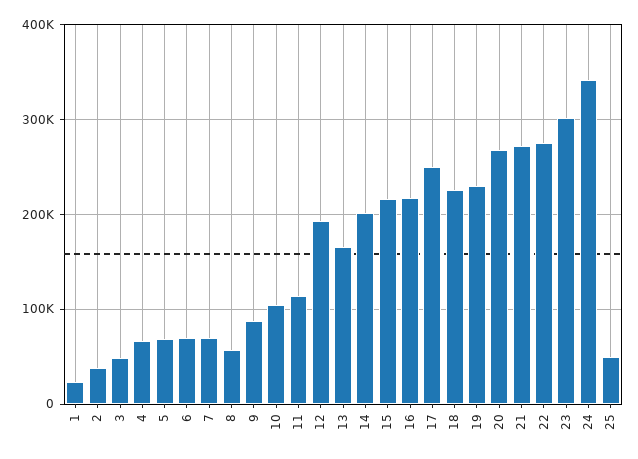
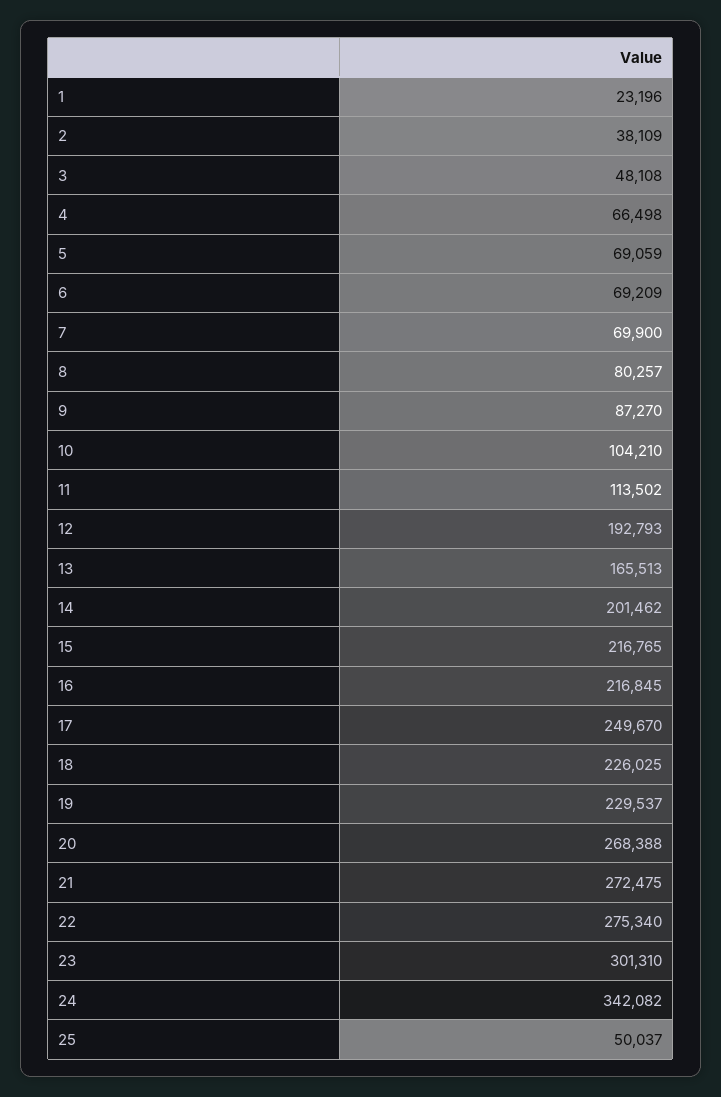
  {
    "1": 23196,
    "2": 38109,
    "3": 48108,
    "4": 66498,
    "5": 69059,
    "6": 69209,
    "7": 69900,
-   "8": 60000,
+   "8": 80257,
    "9": 87270,
    "10": 104210,
    "11": 113502,
    "12": 192793,
    "13": 165513,
    "14": 201462,
    "15": 216765,
    "16": 216845,
    "17": 249670,
    "18": 226025,
    "19": 229537,
    "20": 268388,
    "21": 272475,
    "22": 275340,
    "23": 301310,
    "24": 342082,
    "25": 50037
  }

